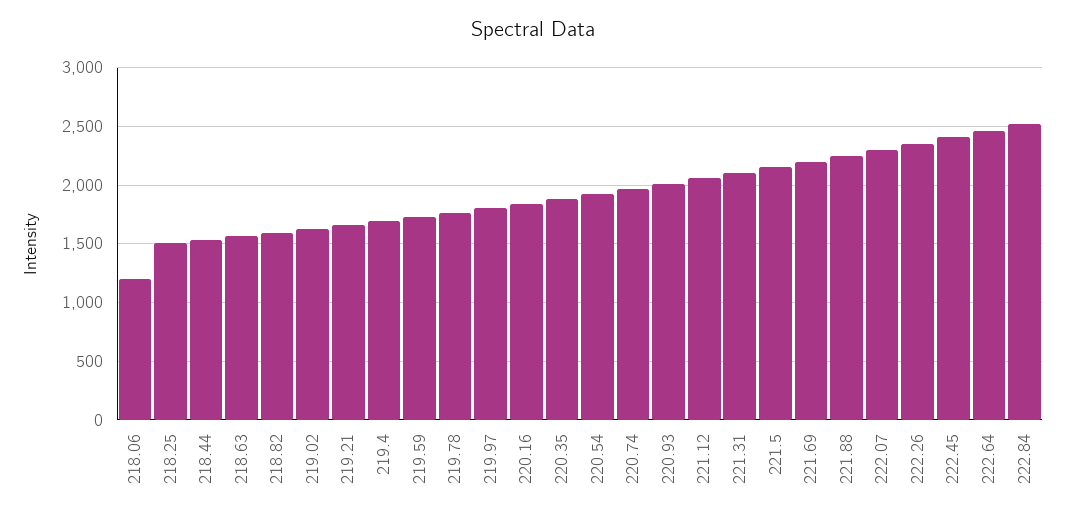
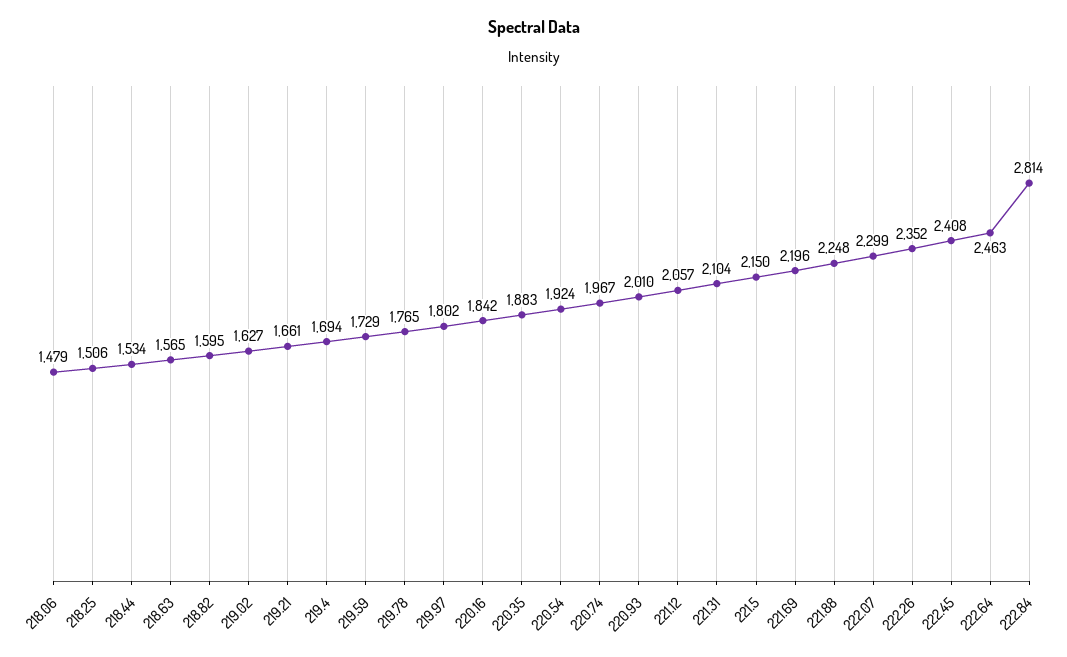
  {
-   "218.06": 1200,
+   "218.06": 1479,
    "218.25": 1506,
    "218.44": 1534,
    "218.63": 1565,
    "218.82": 1595,
    "219.02": 1627,
    "219.21": 1661,
    "219.4": 1694,
    "219.59": 1729,
    "219.78": 1765,
    "219.97": 1802,
    "220.16": 1842,
    "220.35": 1883,
    "220.54": 1924,
    "220.74": 1967,
    "220.93": 2010,
    "221.12": 2057,
    "221.31": 2104,
    "221.5": 2150,
    "221.69": 2196,
    "221.88": 2248,
    "222.07": 2299,
    "222.26": 2352,
    "222.45": 2408,
    "222.64": 2463,
-   "222.84": 2500
+   "222.84": 2814
  }

